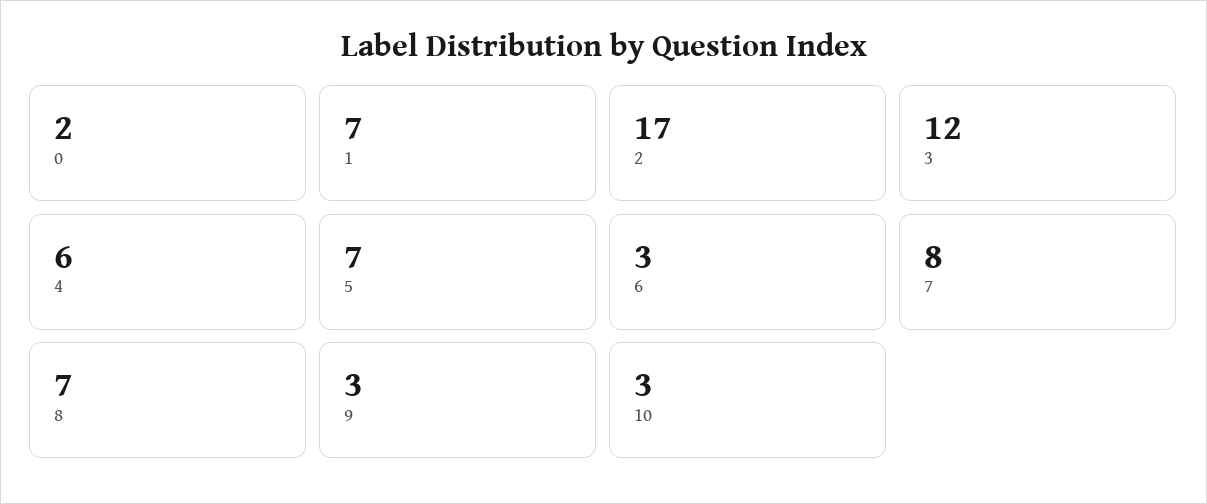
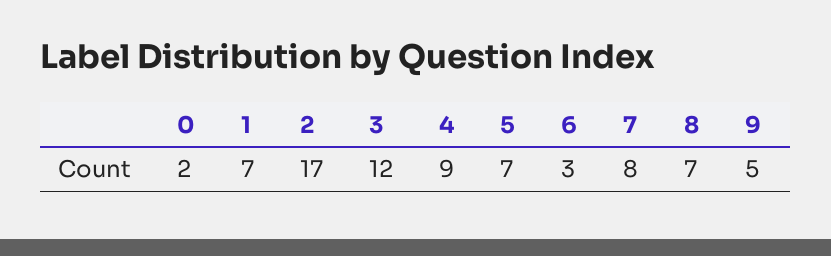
  {
    "0": 2,
    "1": 7,
    "2": 17,
    "3": 12,
-   "4": 6,
+   "4": 9,
    "5": 7,
    "6": 3,
    "7": 8,
    "8": 7,
-   "9": 3,
+   "9": 5
-   "10": 3
  }

